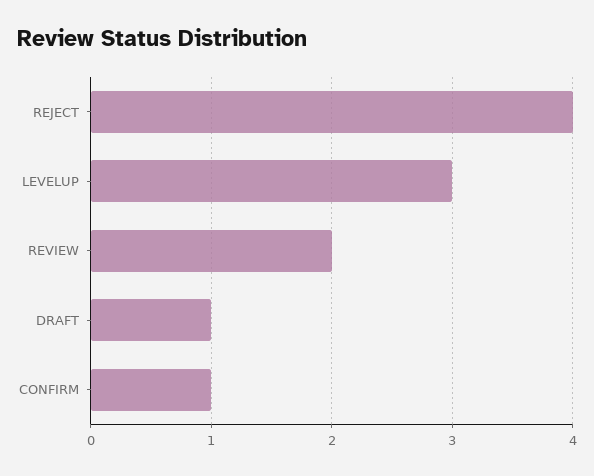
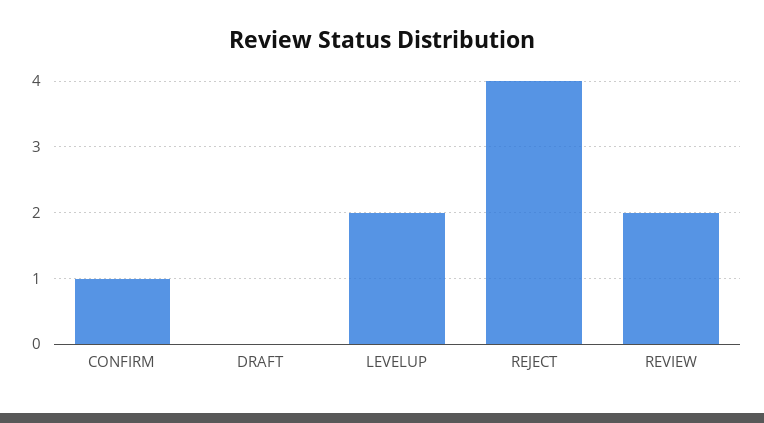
  {
    "REJECT": 4,
-   "LEVELUP": 3,
+   "LEVELUP": 2,
    "REVIEW": 2,
-   "DRAFT": 1,
+   "DRAFT": 0,
    "CONFIRM": 1
  }

